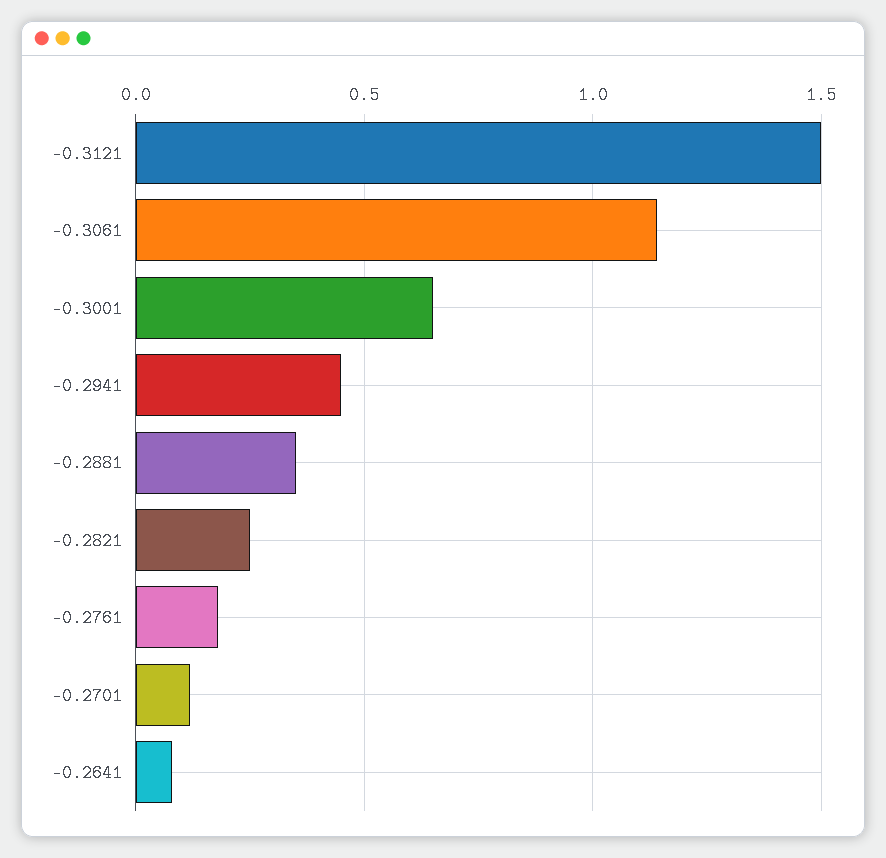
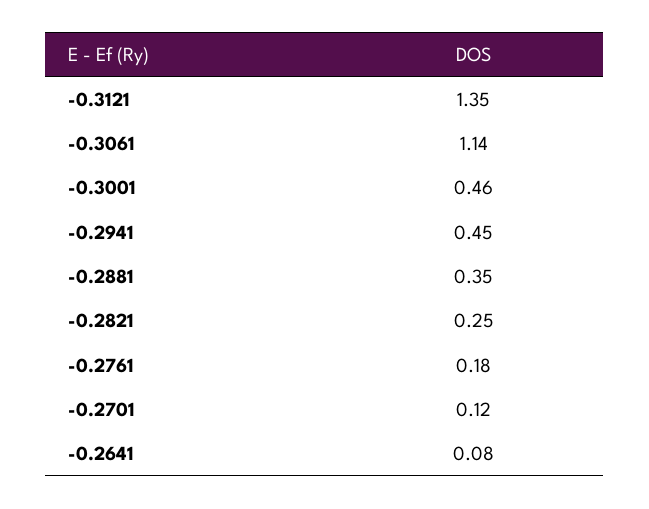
  {
-   "-0.3121": 1.5,
+   "-0.3121": 1.35,
    "-0.3061": 1.14,
-   "-0.3001": 0.65,
+   "-0.3001": 0.46,
    "-0.2941": 0.45,
    "-0.2881": 0.35,
    "-0.2821": 0.25,
    "-0.2761": 0.18,
    "-0.2701": 0.12,
    "-0.2641": 0.08
  }

